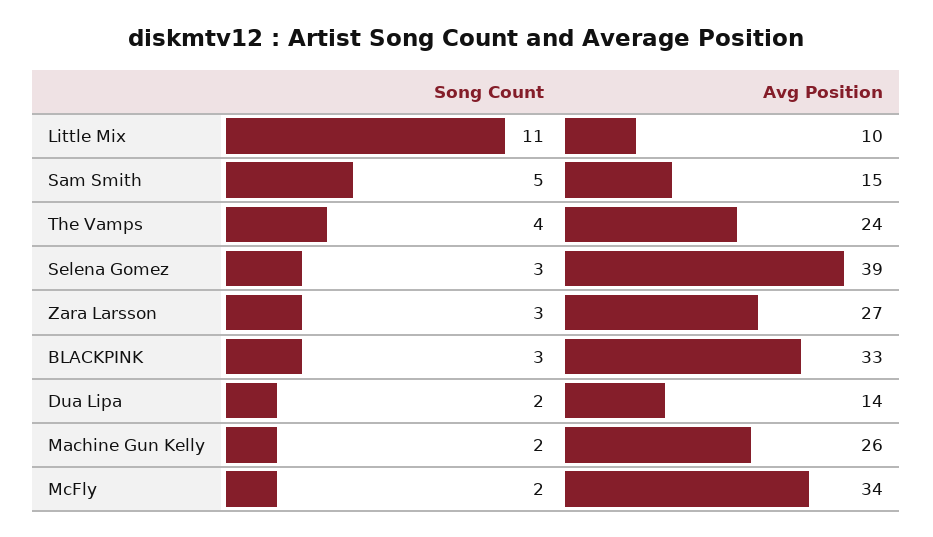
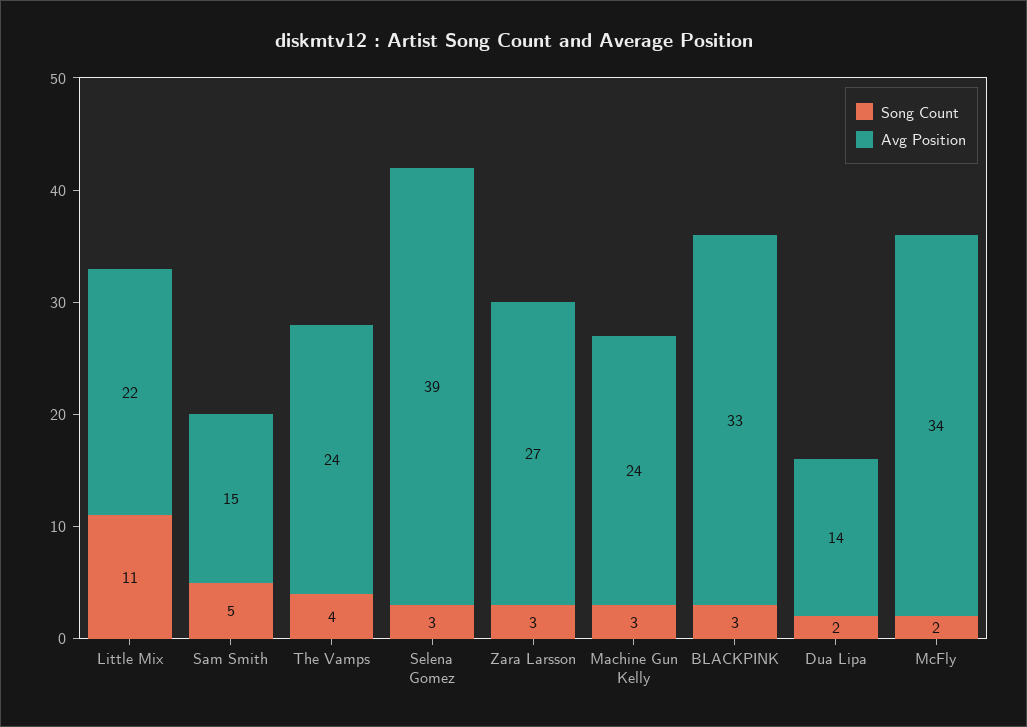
  {
    "Song Count": {
      "Little Mix": 11,
      "Sam Smith": 5,
      "The Vamps": 4,
      "Selena Gomez": 3,
      "Zara Larsson": 3,
      "BLACKPINK": 3,
      "Dua Lipa": 2,
-     "Machine Gun Kelly": 2,
+     "Machine Gun Kelly": 3,
      "McFly": 2
    },
    "Avg Position": {
-     "Little Mix": 10,
+     "Little Mix": 22,
      "Sam Smith": 15,
      "The Vamps": 24,
      "Selena Gomez": 39,
      "Zara Larsson": 27,
      "BLACKPINK": 33,
      "Dua Lipa": 14,
-     "Machine Gun Kelly": 26,
+     "Machine Gun Kelly": 24,
      "McFly": 34
    }
  }

